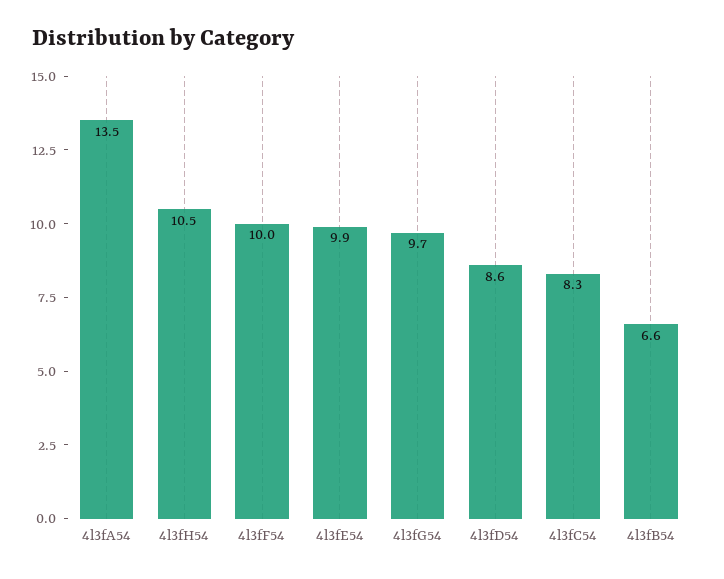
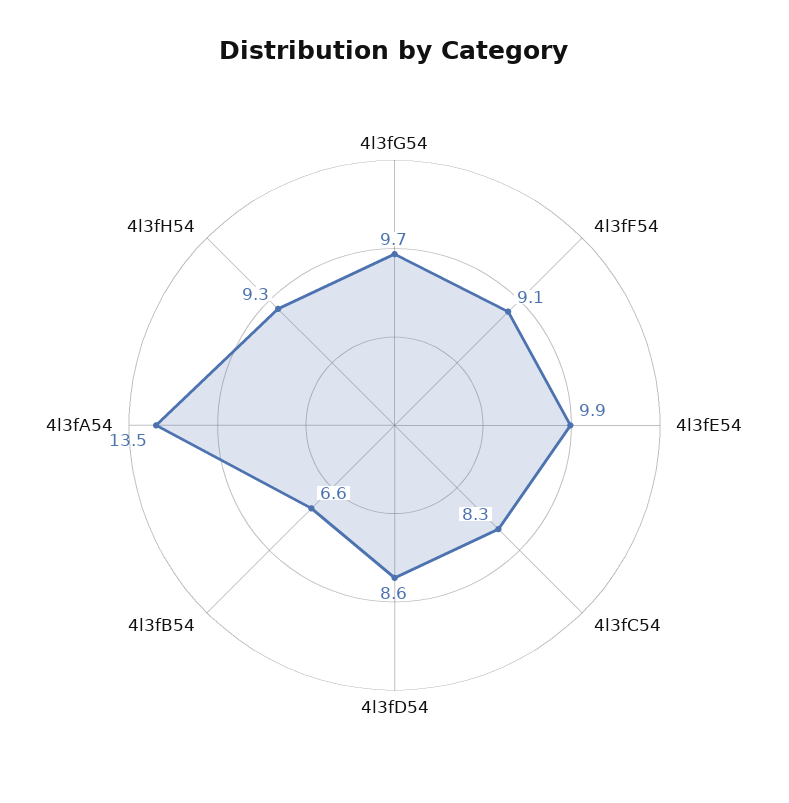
  {
    "4l3fA54": 13.5,
-   "4l3fH54": 10.5,
+   "4l3fH54": 9.3,
-   "4l3fF54": 10,
+   "4l3fF54": 9.1,
    "4l3fE54": 9.9,
    "4l3fG54": 9.7,
    "4l3fD54": 8.6,
    "4l3fC54": 8.3,
    "4l3fB54": 6.6
  }

